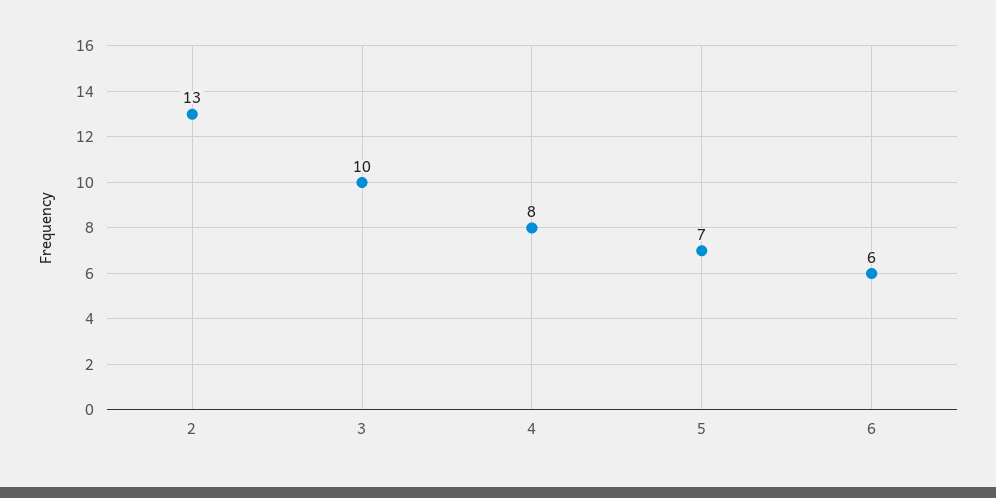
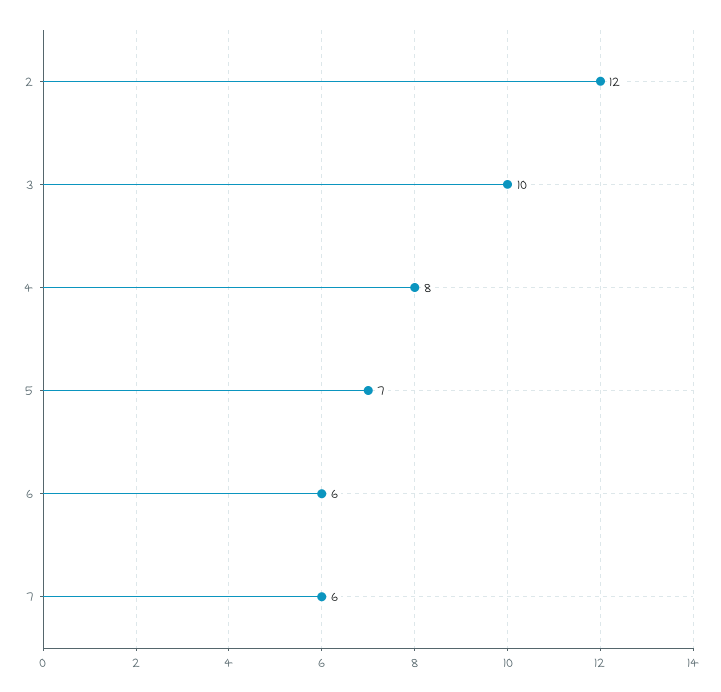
  {
-   "2": 13,
+   "2": 12,
    "3": 10,
    "4": 8,
    "5": 7,
-   "6": 6
+   "6": 6,
+   "7": 6
  }

